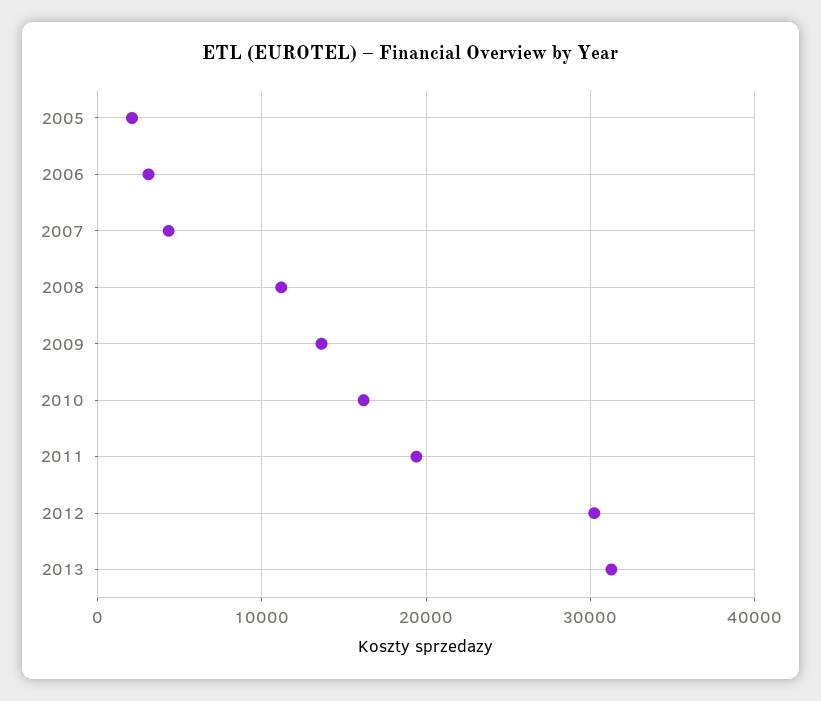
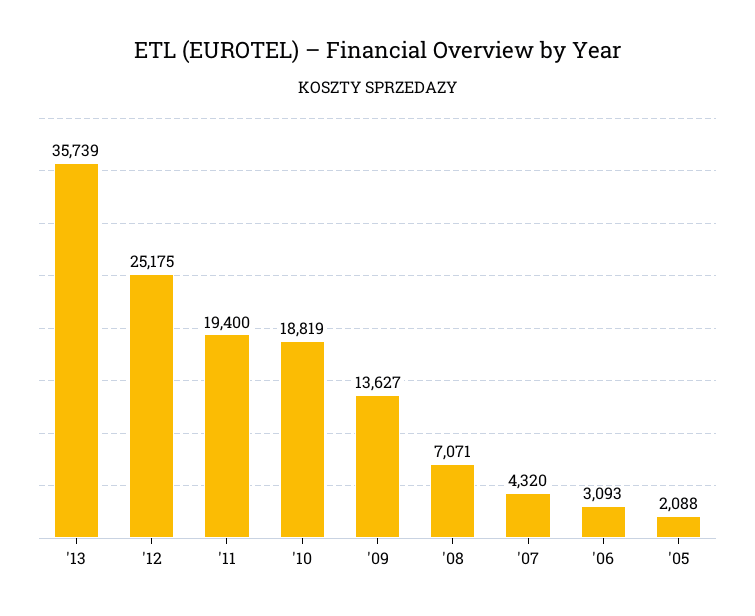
  {
    "2005": 2088,
    "2006": 3093,
    "2007": 4320,
-   "2008": 11000,
+   "2008": 7071,
    "2009": 13627,
-   "2010": 16000,
+   "2010": 18819,
    "2011": 19400,
-   "2012": 30000,
+   "2012": 25175,
-   "2013": 31000
+   "2013": 35739
  }

